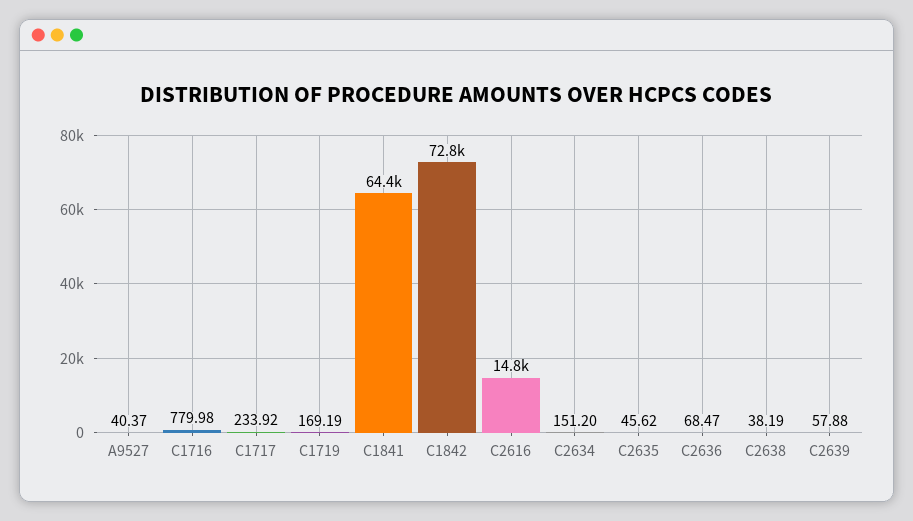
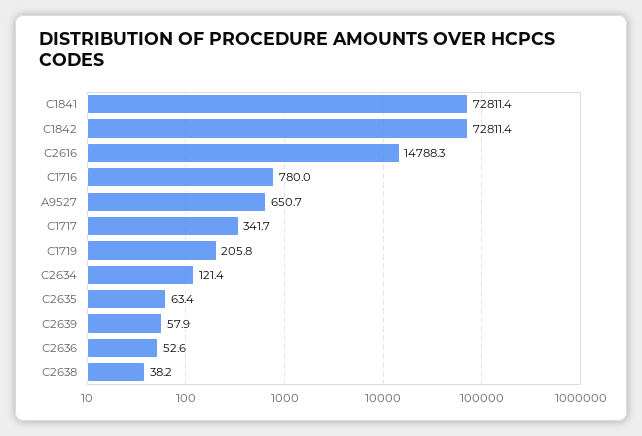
  {
-   "A9527": 40.37,
+   "A9527": 650.7,
    "C1716": 779.98,
-   "C1717": 233.92,
+   "C1717": 341.7,
-   "C1719": 169.19,
+   "C1719": 205.8,
-   "C1841": 64400,
+   "C1841": 72811.4,
    "C1842": 72811.4,
    "C2616": 14788.3,
-   "C2634": 151.2,
+   "C2634": 121.4,
-   "C2635": 45.62,
+   "C2635": 63.4,
-   "C2636": 68.47,
+   "C2636": 52.6,
    "C2638": 38.19,
    "C2639": 57.88
  }

